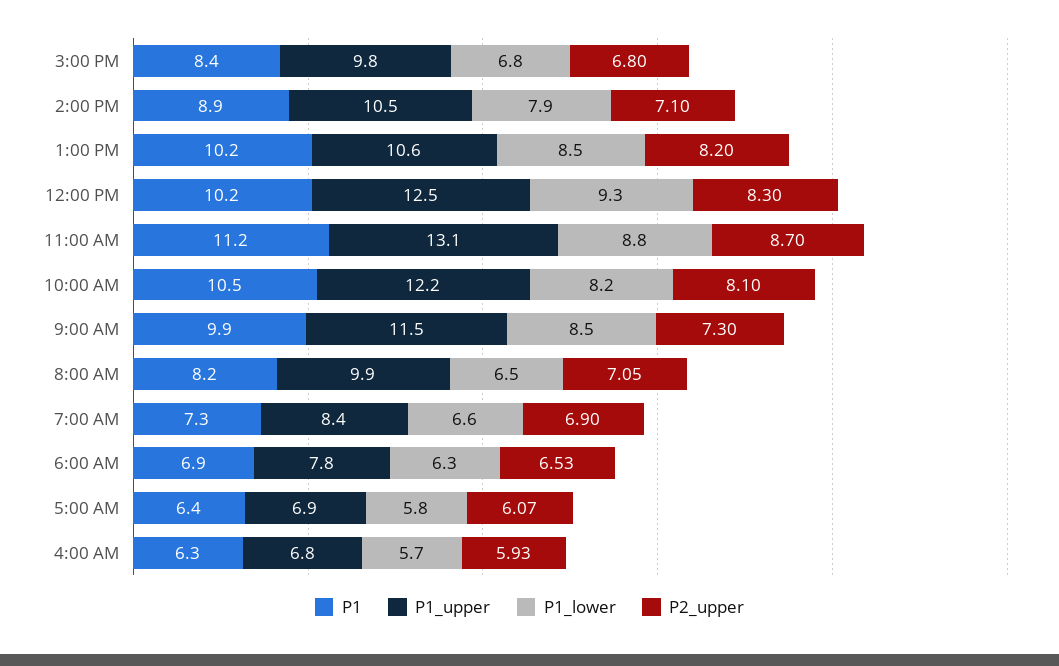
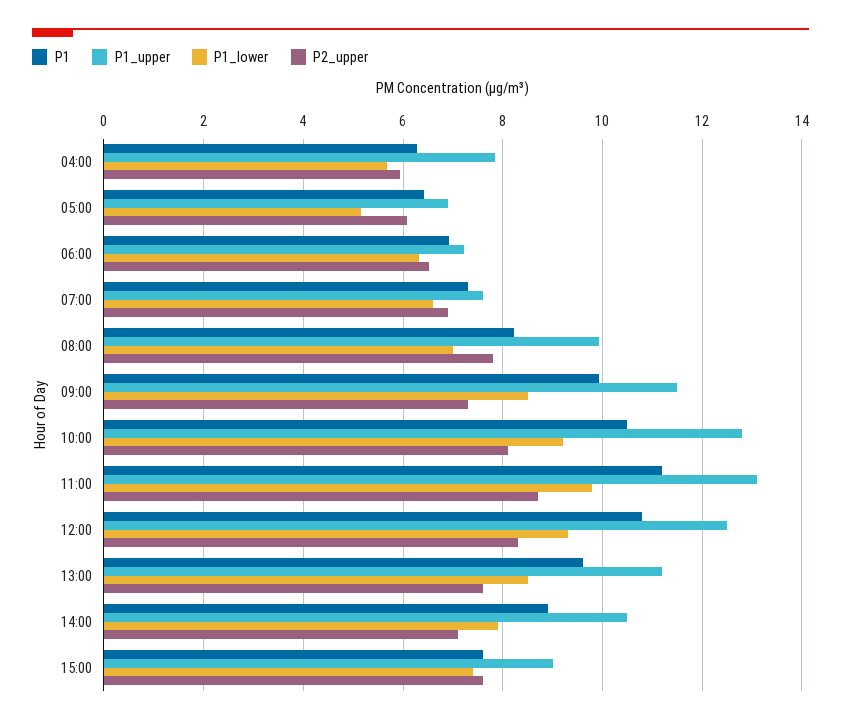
  {
    "P1": {
-     "3:00 PM": 8.4,
+     "3:00 PM": 7.6,
      "2:00 PM": 8.9,
-     "1:00 PM": 10.2,
+     "1:00 PM": 9.6,
-     "12:00 PM": 10.2,
+     "12:00 PM": 10.8,
      "11:00 AM": 11.2,
      "10:00 AM": 10.5,
      "9:00 AM": 9.9,
      "8:00 AM": 8.2,
      "7:00 AM": 7.3,
      "6:00 AM": 6.9,
      "5:00 AM": 6.4,
      "4:00 AM": 6.3
    },
    "P1_upper": {
-     "3:00 PM": 9.8,
+     "3:00 PM": 9,
      "2:00 PM": 10.5,
-     "1:00 PM": 10.6,
+     "1:00 PM": 11.2,
      "12:00 PM": 12.5,
      "11:00 AM": 13.1,
-     "10:00 AM": 12.2,
+     "10:00 AM": 12.8,
      "9:00 AM": 11.5,
      "8:00 AM": 9.9,
-     "7:00 AM": 8.4,
+     "7:00 AM": 7.6,
-     "6:00 AM": 7.8,
+     "6:00 AM": 7.2,
      "5:00 AM": 6.9,
-     "4:00 AM": 6.8
+     "4:00 AM": 7.8
    },
    "P1_lower": {
-     "3:00 PM": 6.8,
+     "3:00 PM": 7.4,
      "2:00 PM": 7.9,
      "1:00 PM": 8.5,
      "12:00 PM": 9.3,
-     "11:00 AM": 8.8,
+     "11:00 AM": 9.8,
-     "10:00 AM": 8.2,
+     "10:00 AM": 9.2,
      "9:00 AM": 8.5,
-     "8:00 AM": 6.5,
+     "8:00 AM": 7,
      "7:00 AM": 6.6,
      "6:00 AM": 6.3,
-     "5:00 AM": 5.8,
+     "5:00 AM": 5.2,
      "4:00 AM": 5.7
    },
    "P2_upper": {
-     "3:00 PM": 6.8,
+     "3:00 PM": 7.6,
      "2:00 PM": 7.1,
-     "1:00 PM": 8.2,
+     "1:00 PM": 7.6,
      "12:00 PM": 8.3,
      "11:00 AM": 8.7,
      "10:00 AM": 8.1,
      "9:00 AM": 7.3,
-     "8:00 AM": 7.05,
+     "8:00 AM": 7.8,
      "7:00 AM": 6.9,
      "6:00 AM": 6.53,
      "5:00 AM": 6.07,
      "4:00 AM": 5.93
    }
  }

